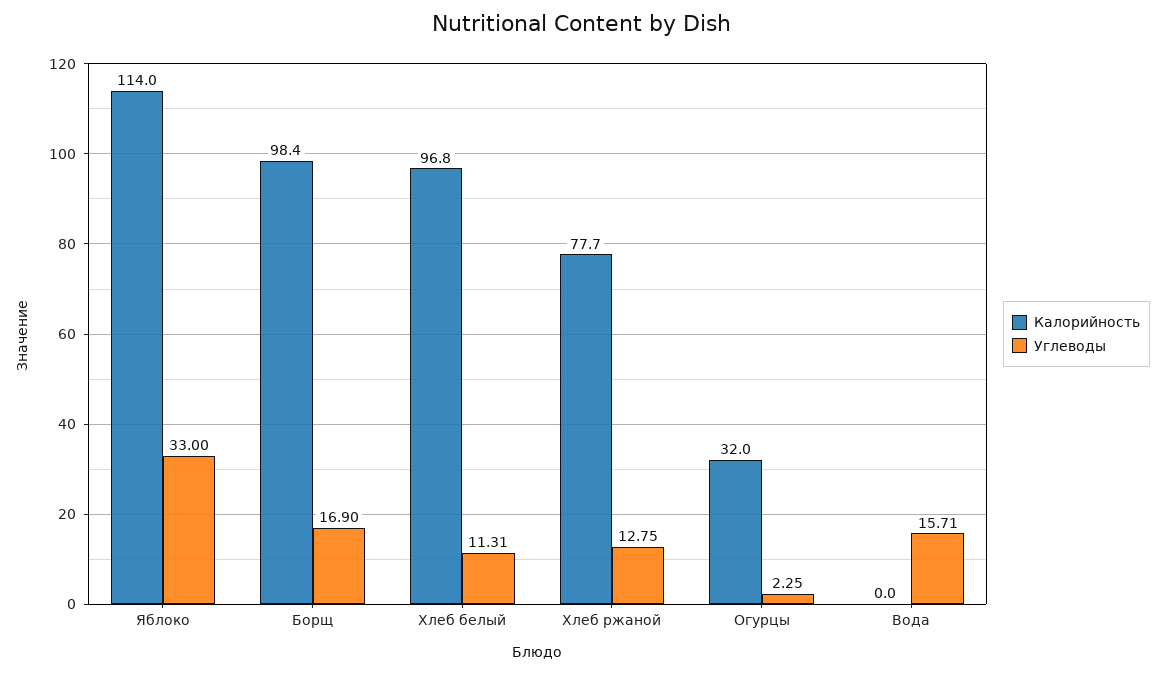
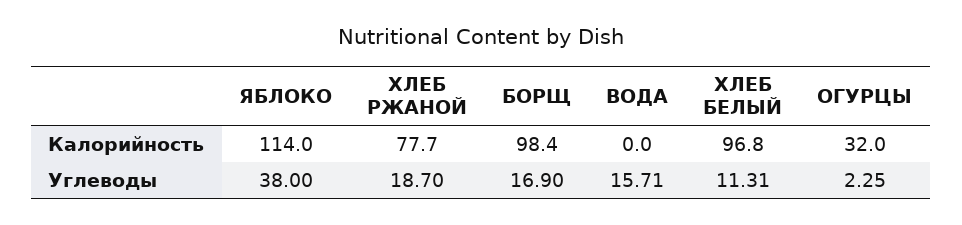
  {
    "Калорийность": {
      "Яблоко": 114,
      "Борщ": 98.4,
      "Хлеб белый": 96.8,
      "Хлеб ржаной": 77.7,
      "Огурцы": 32,
      "Вода": 0
    },
    "Углеводы": {
-     "Яблоко": 33,
+     "Яблоко": 38,
      "Борщ": 16.9,
      "Хлеб белый": 11.31,
-     "Хлеб ржаной": 12.75,
+     "Хлеб ржаной": 18.7,
      "Огурцы": 2.25,
      "Вода": 15.71
    }
  }

